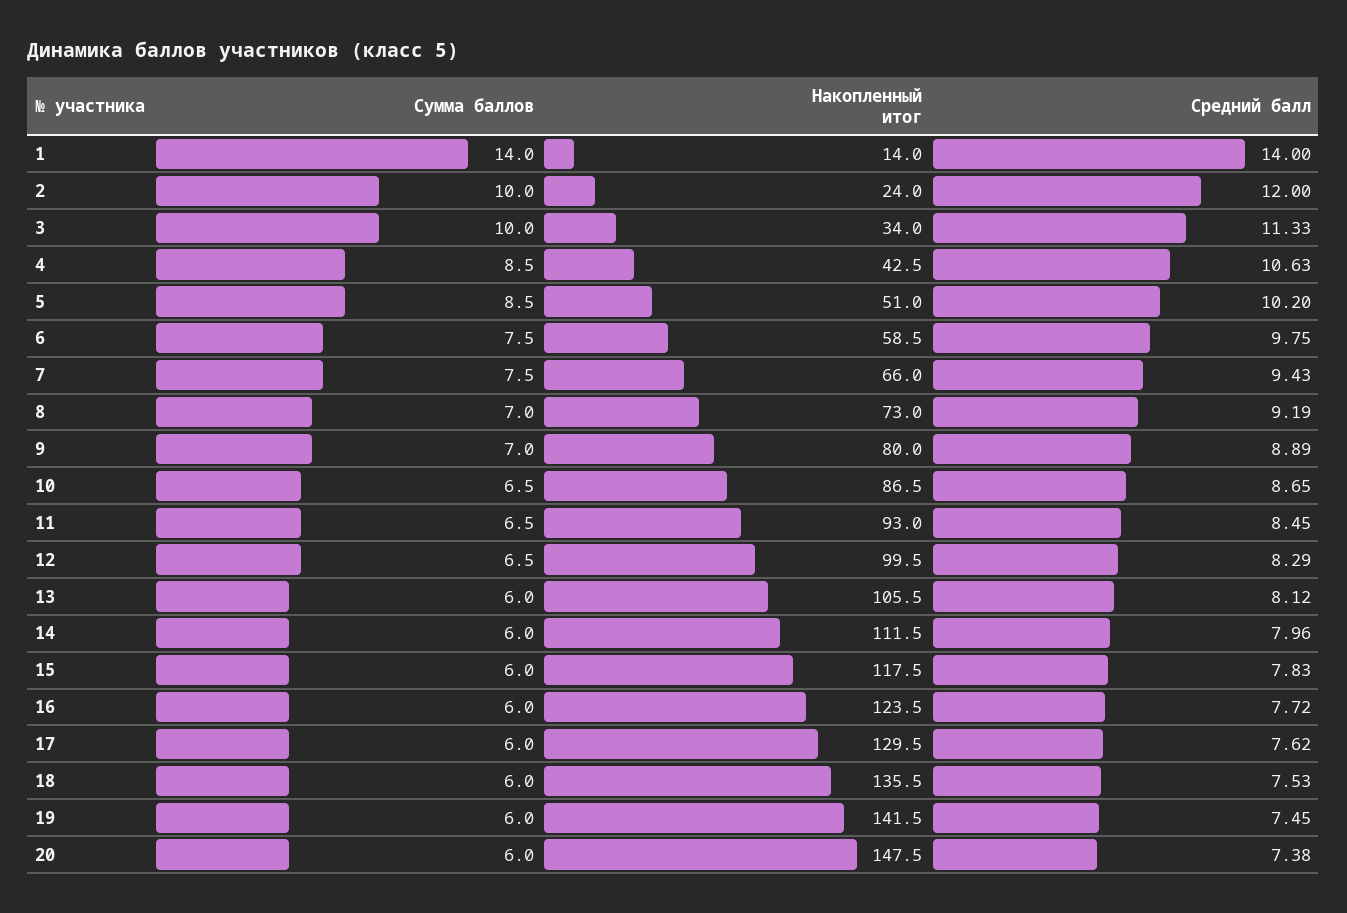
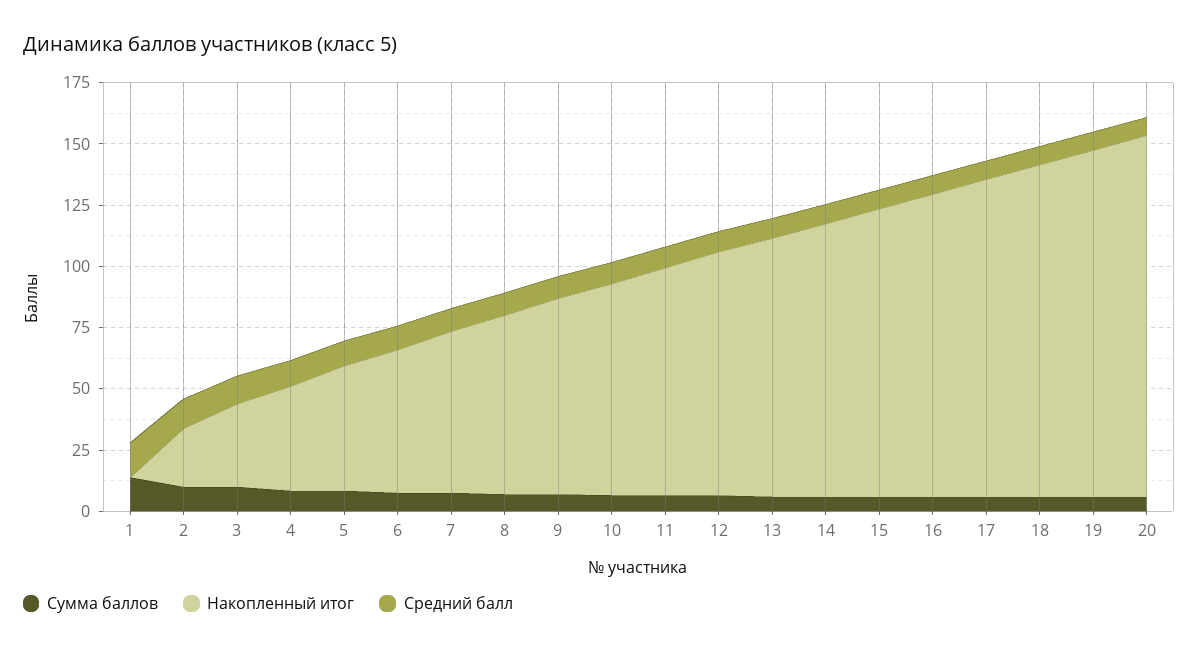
  {
    "Сумма баллов": {
      "1": 14,
      "2": 10,
      "3": 10,
      "4": 8.5,
      "5": 8.5,
      "6": 7.5,
      "7": 7.5,
      "8": 7,
      "9": 7,
      "10": 6.5,
      "11": 6.5,
      "12": 6.5,
      "13": 6,
      "14": 6,
      "15": 6,
      "16": 6,
      "17": 6,
      "18": 6,
      "19": 6,
      "20": 6
    },
    "Накопленный итог": {
-     "1": 14,
+     "1": 0,
      "2": 24,
      "3": 34,
      "4": 42.5,
      "5": 51,
      "6": 58.5,
      "7": 66,
      "8": 73,
      "9": 80,
      "10": 86.5,
      "11": 93,
      "12": 99.5,
      "13": 105.5,
      "14": 111.5,
      "15": 117.5,
      "16": 123.5,
      "17": 129.5,
      "18": 135.5,
      "19": 141.5,
      "20": 147.5
    },
    "Средний балл": {
      "1": 14,
      "2": 12,
      "3": 11.33,
      "4": 10.63,
      "5": 10.2,
      "6": 9.75,
      "7": 9.43,
      "8": 9.19,
      "9": 8.89,
      "10": 8.65,
      "11": 8.45,
      "12": 8.29,
      "13": 8.12,
      "14": 7.96,
      "15": 7.83,
      "16": 7.72,
      "17": 7.62,
      "18": 7.53,
      "19": 7.45,
      "20": 7.38
    }
  }

